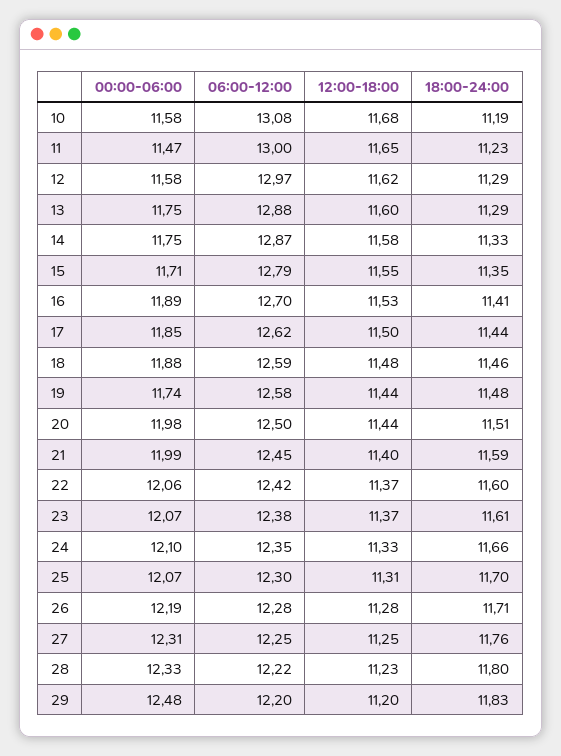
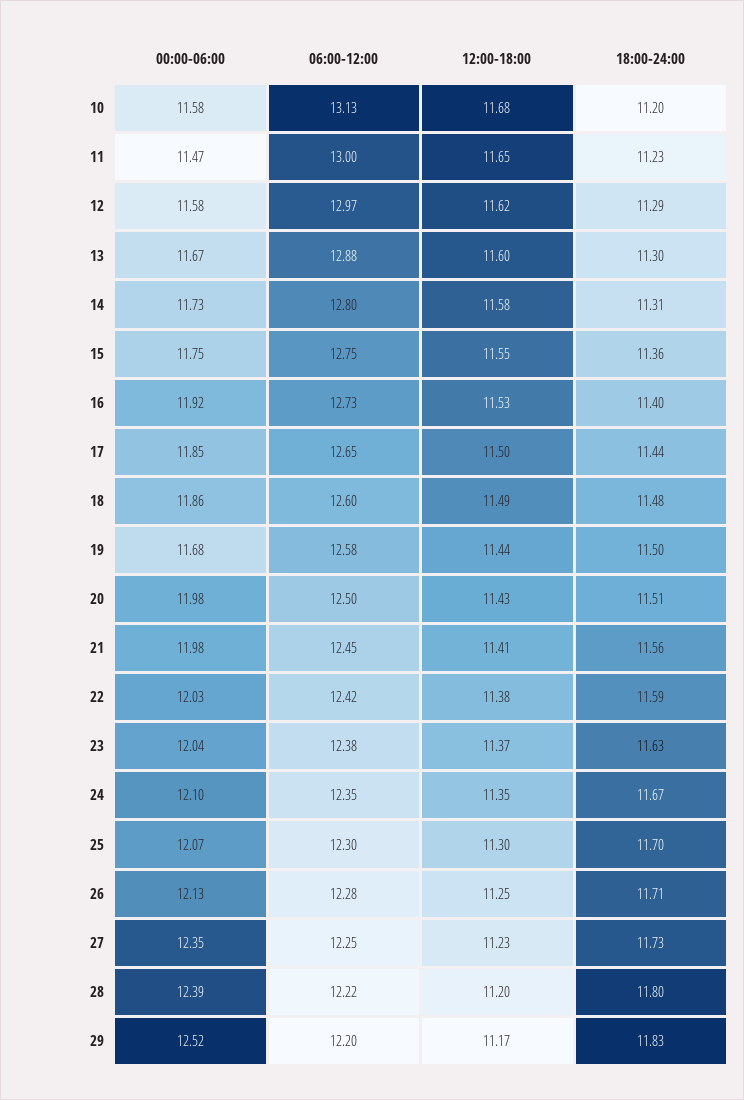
  {
    "00:00-06:00": {
      "10": 11.58,
      "11": 11.47,
      "12": 11.58,
-     "13": 11.75,
+     "13": 11.67,
-     "14": 11.75,
+     "14": 11.73,
-     "15": 11.71,
+     "15": 11.75,
-     "16": 11.89,
+     "16": 11.92,
      "17": 11.85,
-     "18": 11.88,
+     "18": 11.86,
-     "19": 11.74,
+     "19": 11.68,
      "20": 11.98,
-     "21": 11.99,
+     "21": 11.98,
-     "22": 12.06,
+     "22": 12.03,
-     "23": 12.07,
+     "23": 12.04,
      "24": 12.1,
      "25": 12.07,
-     "26": 12.19,
+     "26": 12.13,
-     "27": 12.31,
+     "27": 12.35,
-     "28": 12.33,
+     "28": 12.39,
-     "29": 12.48
+     "29": 12.52
    },
    "06:00-12:00": {
-     "10": 13.08,
+     "10": 13.13,
      "11": 13,
      "12": 12.97,
      "13": 12.88,
-     "14": 12.87,
+     "14": 12.8,
-     "15": 12.79,
+     "15": 12.75,
-     "16": 12.7,
+     "16": 12.73,
-     "17": 12.62,
+     "17": 12.65,
-     "18": 12.59,
+     "18": 12.6,
      "19": 12.58,
      "20": 12.5,
      "21": 12.45,
      "22": 12.42,
      "23": 12.38,
      "24": 12.35,
      "25": 12.3,
      "26": 12.28,
      "27": 12.25,
      "28": 12.22,
      "29": 12.2
    },
    "12:00-18:00": {
      "10": 11.68,
      "11": 11.65,
      "12": 11.62,
      "13": 11.6,
      "14": 11.58,
      "15": 11.55,
      "16": 11.53,
      "17": 11.5,
-     "18": 11.48,
+     "18": 11.49,
      "19": 11.44,
-     "20": 11.44,
+     "20": 11.43,
-     "21": 11.4,
+     "21": 11.41,
-     "22": 11.37,
+     "22": 11.38,
      "23": 11.37,
-     "24": 11.33,
+     "24": 11.35,
-     "25": 11.31,
+     "25": 11.3,
-     "26": 11.28,
+     "26": 11.25,
-     "27": 11.25,
+     "27": 11.23,
-     "28": 11.23,
+     "28": 11.2,
-     "29": 11.2
+     "29": 11.17
    },
    "18:00-24:00": {
-     "10": 11.19,
+     "10": 11.2,
      "11": 11.23,
      "12": 11.29,
-     "13": 11.29,
+     "13": 11.3,
-     "14": 11.33,
+     "14": 11.31,
-     "15": 11.35,
+     "15": 11.36,
-     "16": 11.41,
+     "16": 11.4,
      "17": 11.44,
-     "18": 11.46,
+     "18": 11.48,
-     "19": 11.48,
+     "19": 11.5,
      "20": 11.51,
-     "21": 11.59,
+     "21": 11.56,
-     "22": 11.6,
+     "22": 11.59,
-     "23": 11.61,
+     "23": 11.63,
-     "24": 11.66,
+     "24": 11.67,
      "25": 11.7,
      "26": 11.71,
-     "27": 11.76,
+     "27": 11.73,
      "28": 11.8,
      "29": 11.83
    }
  }

